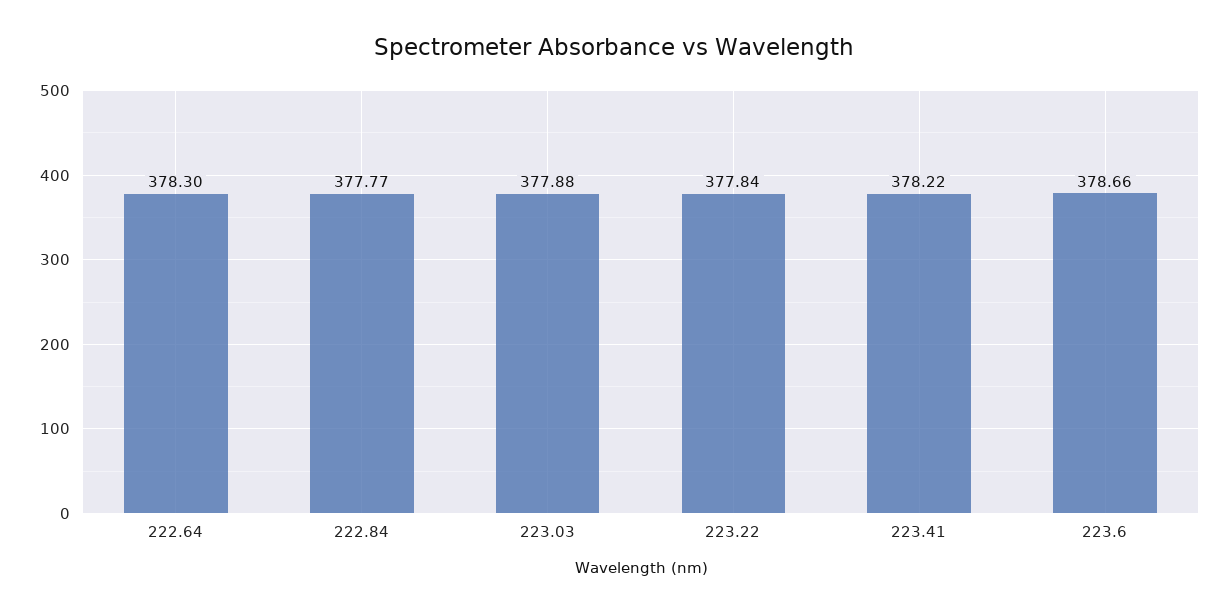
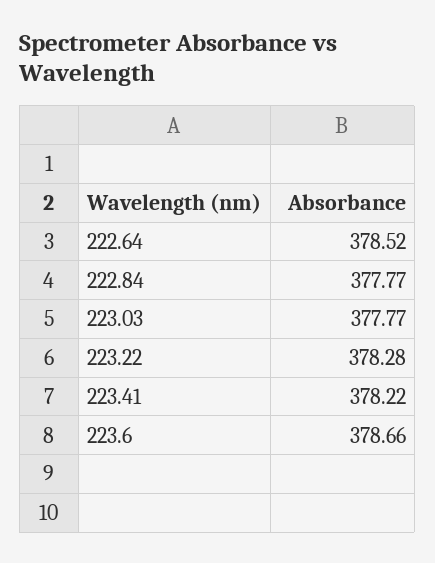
  {
-   "222.64": 378.3,
+   "222.64": 378.52,
    "222.84": 377.77,
-   "223.03": 377.88,
+   "223.03": 377.77,
-   "223.22": 377.84,
+   "223.22": 378.28,
    "223.41": 378.22,
    "223.6": 378.66
  }

